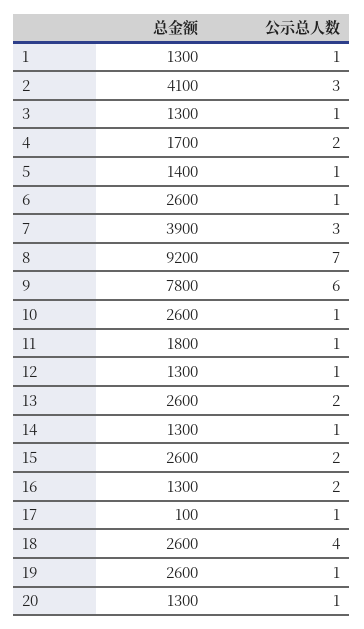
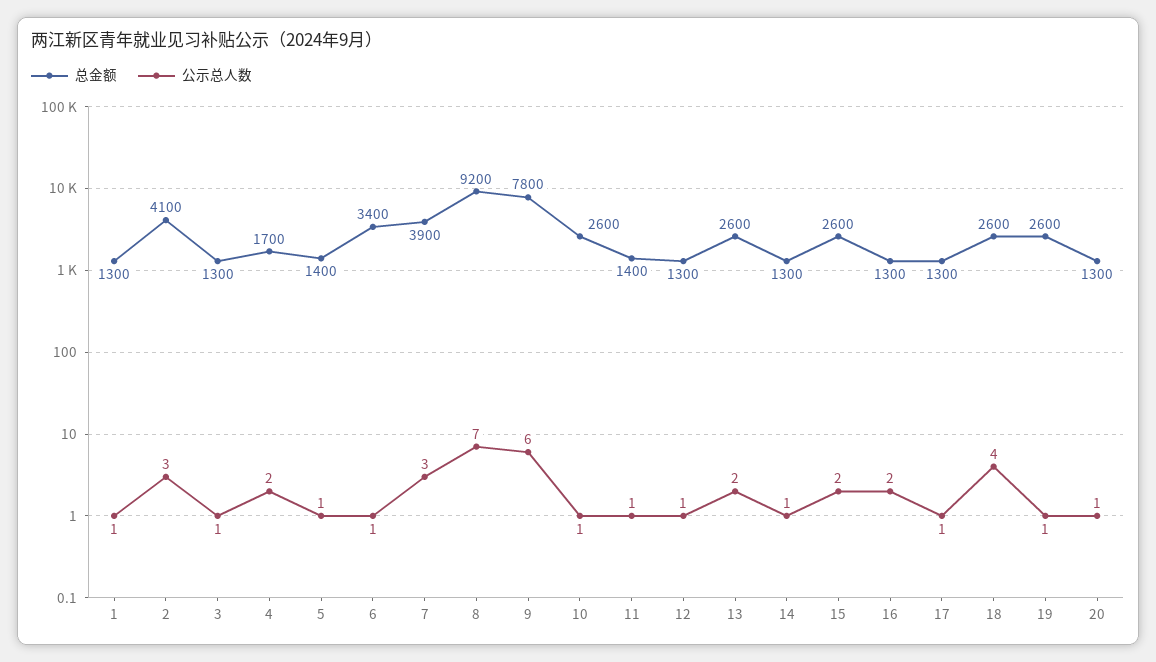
  {
    "总金额": {
      "1": 1300,
      "2": 4100,
      "3": 1300,
      "4": 1700,
      "5": 1400,
-     "6": 2600,
+     "6": 3400,
      "7": 3900,
      "8": 9200,
      "9": 7800,
      "10": 2600,
-     "11": 1800,
+     "11": 1400,
      "12": 1300,
      "13": 2600,
      "14": 1300,
      "15": 2600,
      "16": 1300,
-     "17": 100,
+     "17": 1300,
      "18": 2600,
      "19": 2600,
      "20": 1300
    },
    "公示总人数": {
      "1": 1,
      "2": 3,
      "3": 1,
      "4": 2,
      "5": 1,
      "6": 1,
      "7": 3,
      "8": 7,
      "9": 6,
      "10": 1,
      "11": 1,
      "12": 1,
      "13": 2,
      "14": 1,
      "15": 2,
      "16": 2,
      "17": 1,
      "18": 4,
      "19": 1,
      "20": 1
    }
  }

